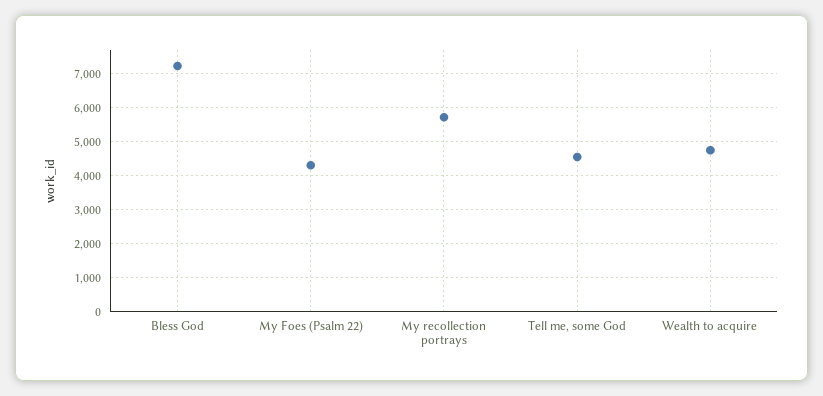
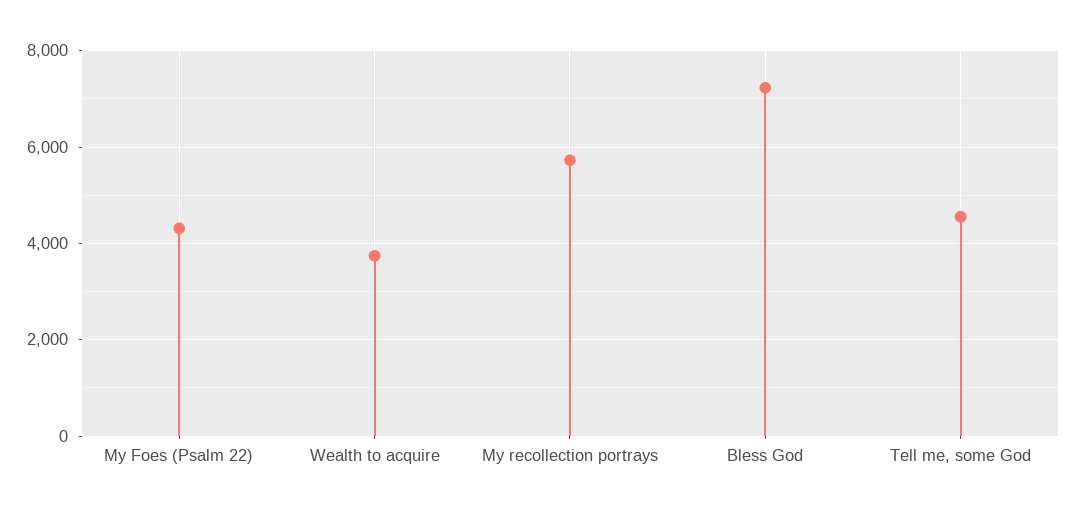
  {
    "Bless God": 7200,
    "My Foes (Psalm 22)": 4400,
    "My recollection portrays": 5800,
    "Tell me, some God": 4600,
-   "Wealth to acquire": 4800
+   "Wealth to acquire": 3800
  }

